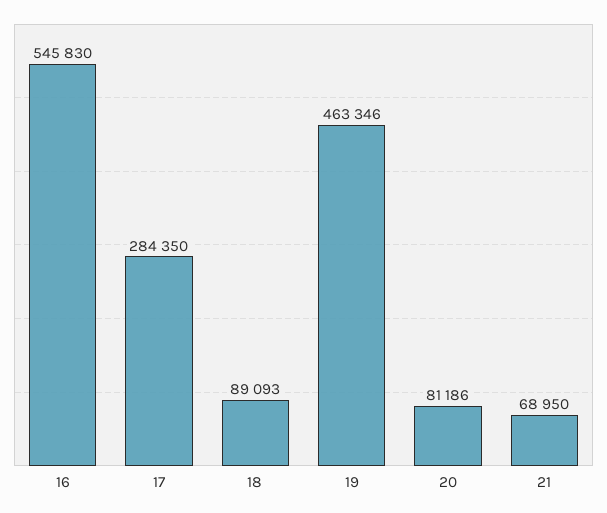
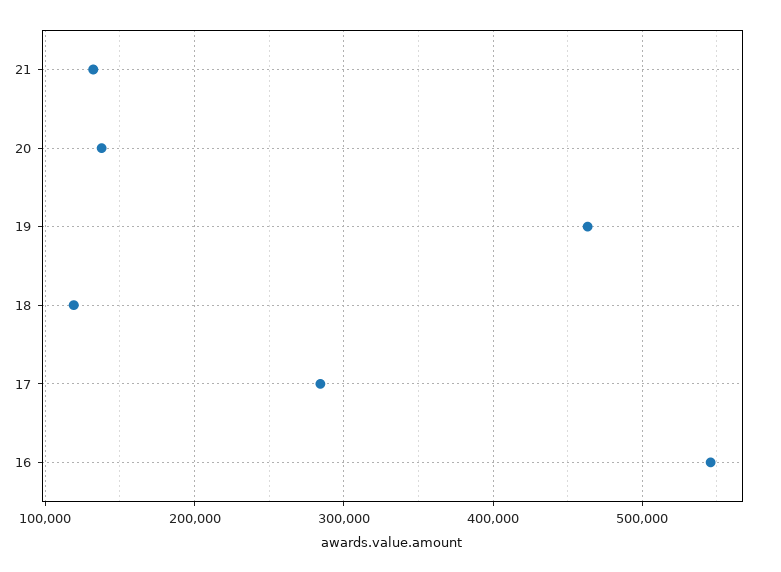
  {
    "16": 545830,
    "17": 284350,
-   "18": 89093,
+   "18": 120000,
    "19": 463346,
-   "20": 81186,
+   "20": 140000,
-   "21": 68950
+   "21": 130000
  }

